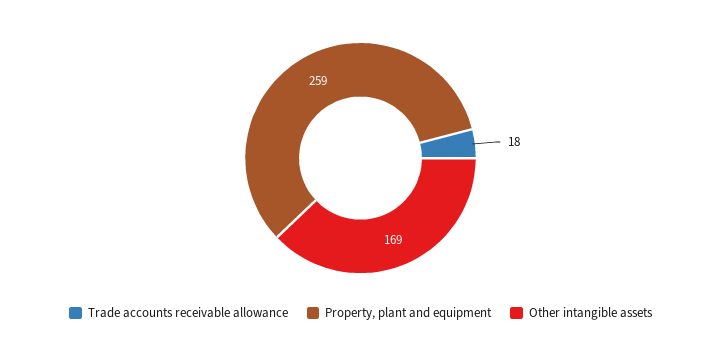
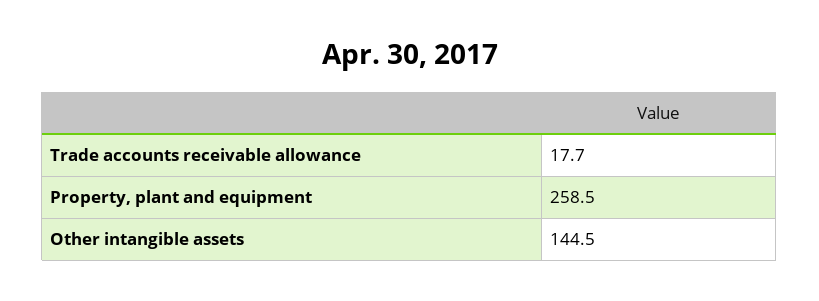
  {
    "Trade accounts receivable allowance": 17.7,
    "Property, plant and equipment": 258.5,
-   "Other intangible assets": 169
+   "Other intangible assets": 144.5
  }

